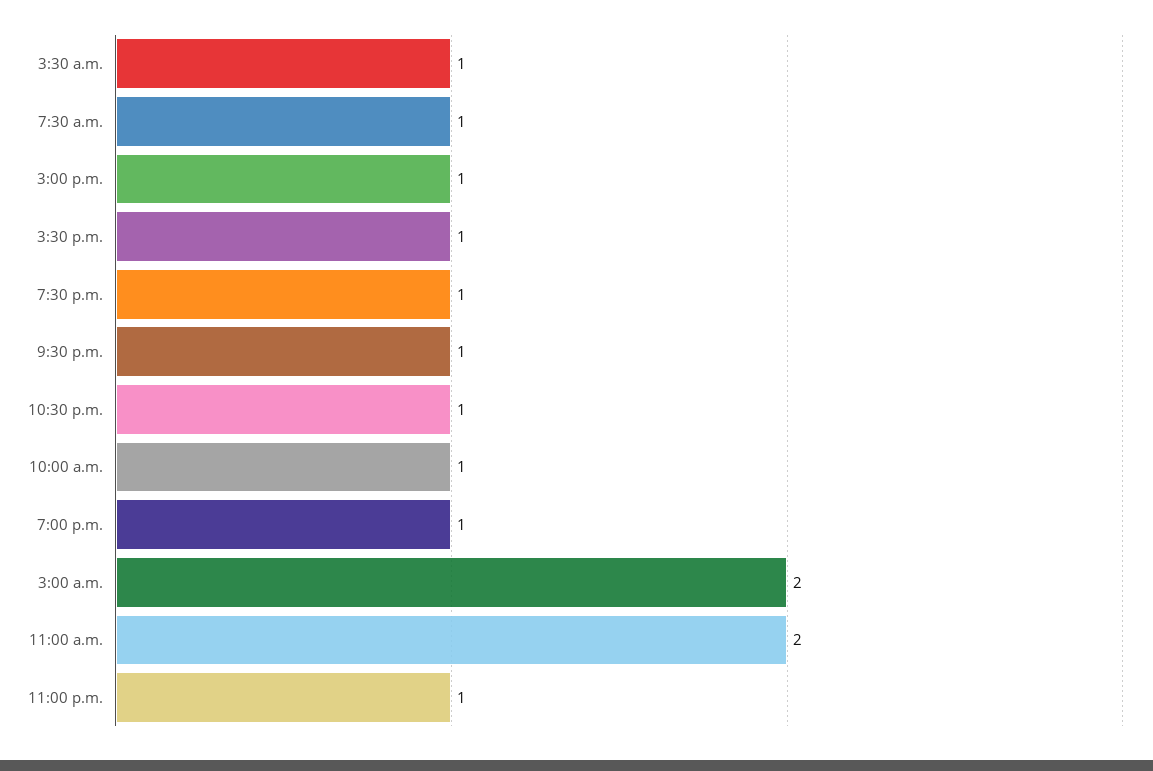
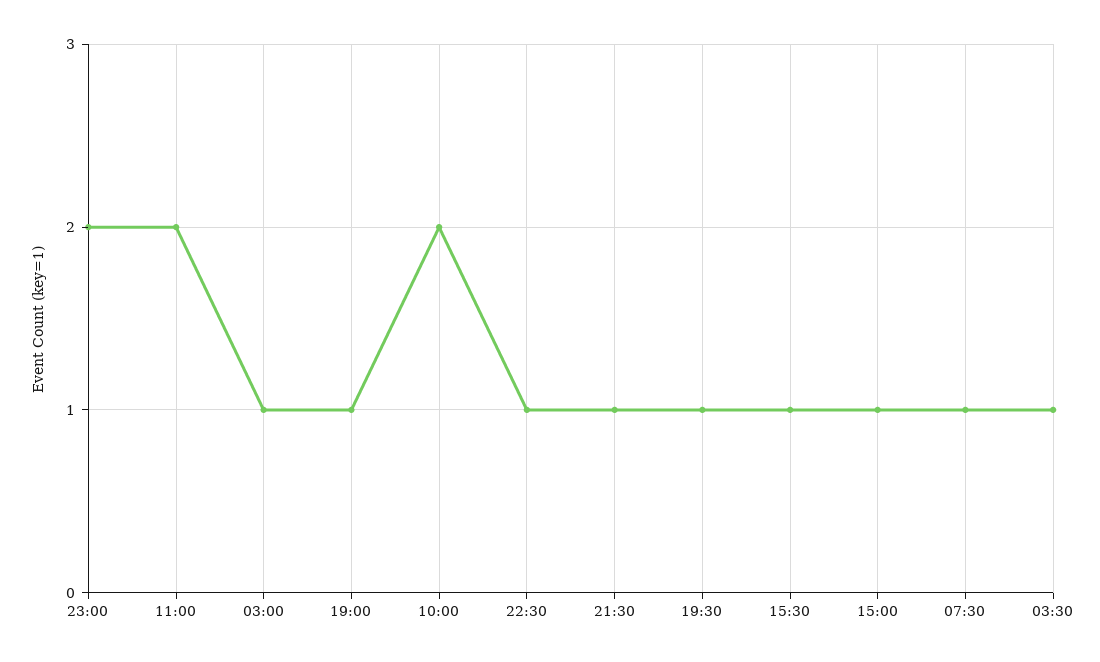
  {
    "3:30 a.m.": 1,
    "7:30 a.m.": 1,
    "3:00 p.m.": 1,
    "3:30 p.m.": 1,
    "7:30 p.m.": 1,
    "9:30 p.m.": 1,
    "10:30 p.m.": 1,
-   "10:00 a.m.": 1,
+   "10:00 a.m.": 2,
    "7:00 p.m.": 1,
-   "3:00 a.m.": 2,
+   "3:00 a.m.": 1,
    "11:00 a.m.": 2,
-   "11:00 p.m.": 1
+   "11:00 p.m.": 2
  }

